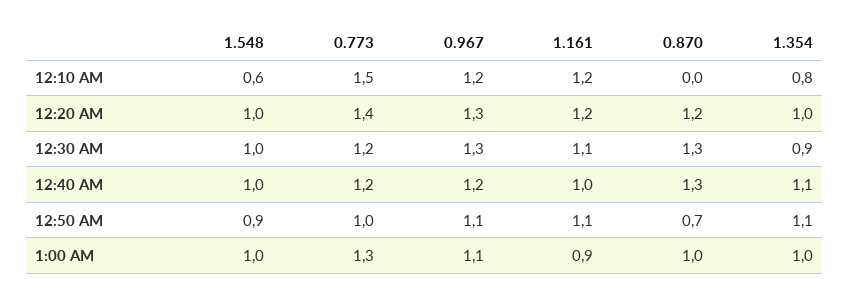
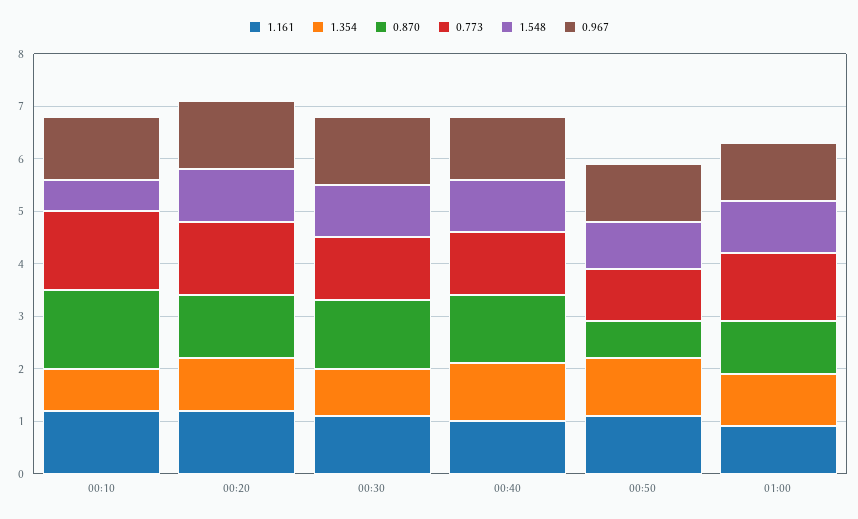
  {
    "1.548": {
      "12:10 AM": 0.6,
      "12:20 AM": 1,
      "12:30 AM": 1,
      "12:40 AM": 1,
      "12:50 AM": 0.9,
      "1:00 AM": 1
    },
    "0.773": {
      "12:10 AM": 1.5,
      "12:20 AM": 1.4,
      "12:30 AM": 1.2,
      "12:40 AM": 1.2,
      "12:50 AM": 1,
      "1:00 AM": 1.3
    },
    "0.967": {
      "12:10 AM": 1.2,
      "12:20 AM": 1.3,
      "12:30 AM": 1.3,
      "12:40 AM": 1.2,
      "12:50 AM": 1.1,
      "1:00 AM": 1.1
    },
    "1.161": {
      "12:10 AM": 1.2,
      "12:20 AM": 1.2,
      "12:30 AM": 1.1,
      "12:40 AM": 1,
      "12:50 AM": 1.1,
      "1:00 AM": 0.9
    },
    "0.870": {
-     "12:10 AM": 0,
+     "12:10 AM": 1.5,
      "12:20 AM": 1.2,
      "12:30 AM": 1.3,
      "12:40 AM": 1.3,
      "12:50 AM": 0.7,
      "1:00 AM": 1
    },
    "1.354": {
      "12:10 AM": 0.8,
      "12:20 AM": 1,
      "12:30 AM": 0.9,
      "12:40 AM": 1.1,
      "12:50 AM": 1.1,
      "1:00 AM": 1
    }
  }

